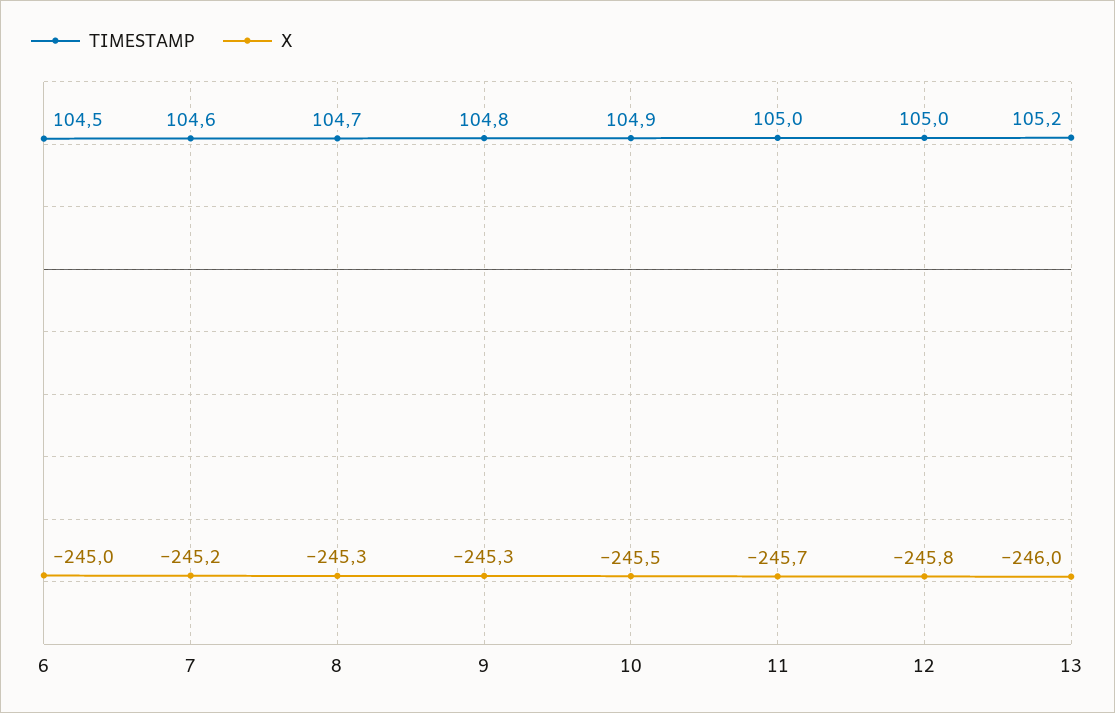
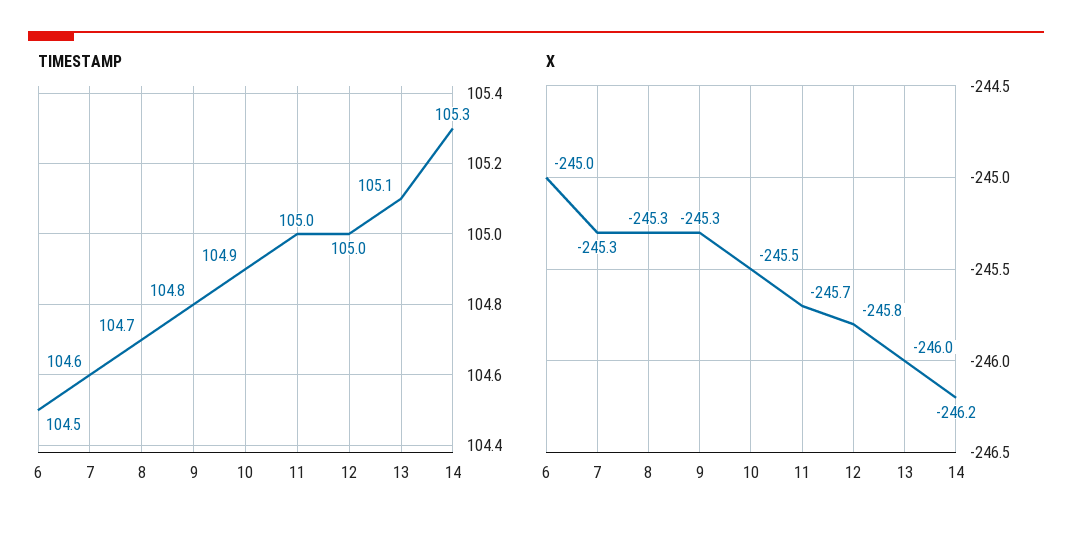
  {
    "TIMESTAMP": {
      "6": 104.5,
      "7": 104.6,
      "8": 104.7,
      "9": 104.8,
      "10": 104.9,
      "11": 105,
      "12": 105,
-     "13": 105.2
+     "13": 105.1,
+     "14": 105.3
    },
    "X": {
      "6": -245,
-     "7": -245.2,
+     "7": -245.3,
      "8": -245.3,
      "9": -245.3,
      "10": -245.5,
      "11": -245.7,
      "12": -245.8,
-     "13": -246
+     "13": -246,
+     "14": -246.2
    }
  }

